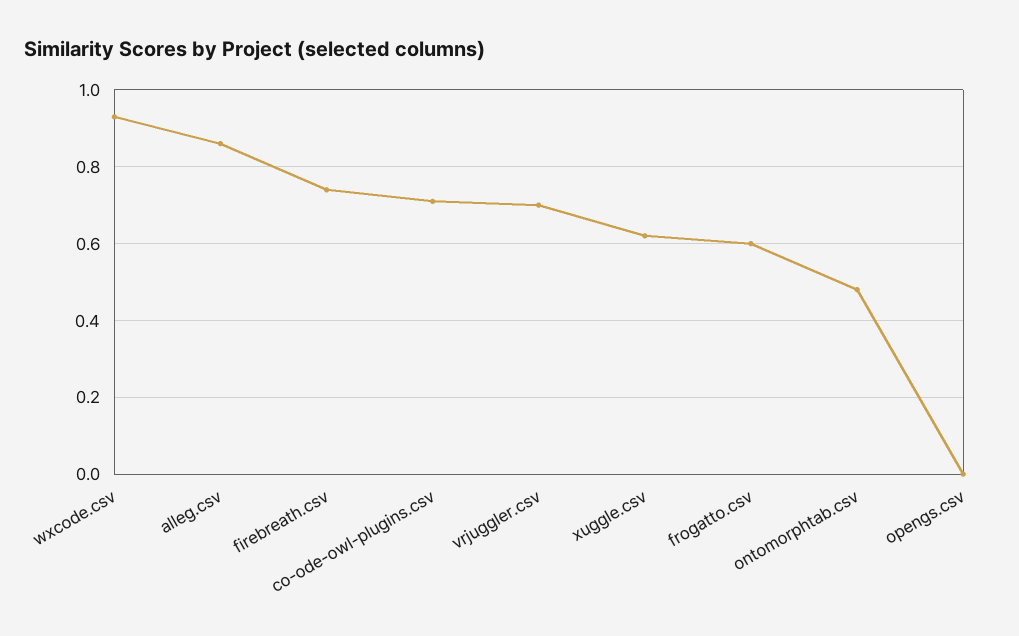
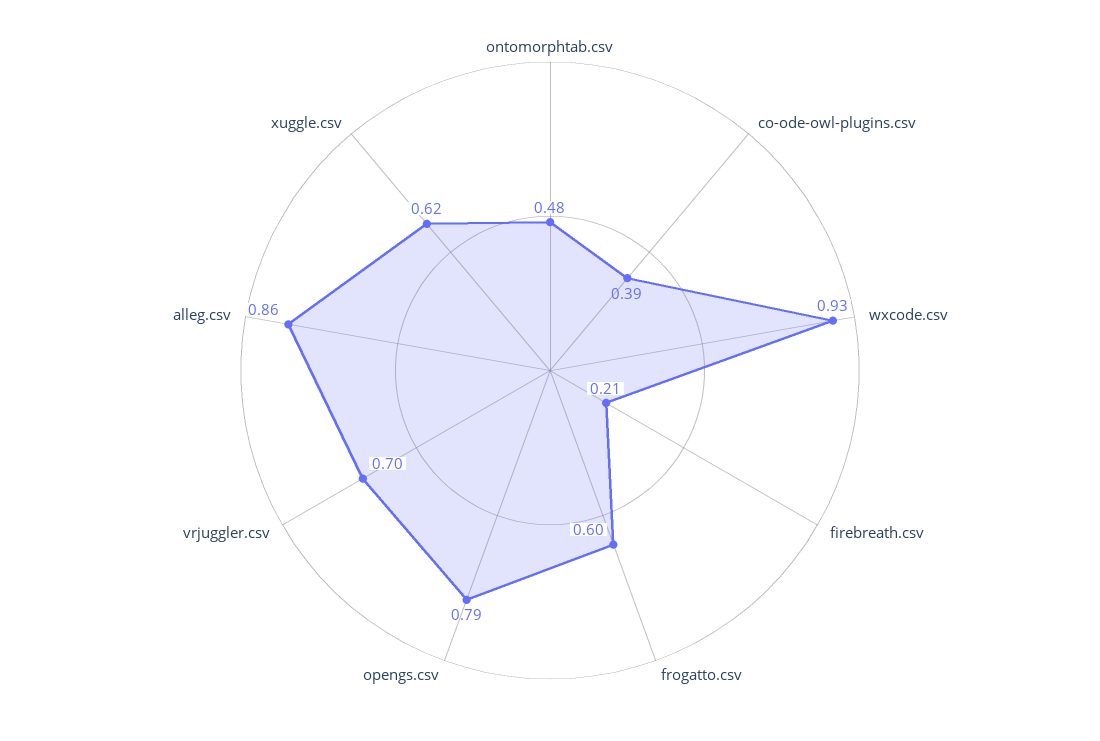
  {
    "wxcode.csv": 0.93,
    "alleg.csv": 0.86,
-   "firebreath.csv": 0.75,
+   "firebreath.csv": 0.21,
-   "co-ode-owl-plugins.csv": 0.7,
+   "co-ode-owl-plugins.csv": 0.39,
    "vrjuggler.csv": 0.7,
    "xuggle.csv": 0.62,
    "frogatto.csv": 0.6,
    "ontomorphtab.csv": 0.48,
-   "opengs.csv": 0
+   "opengs.csv": 0.79
  }

